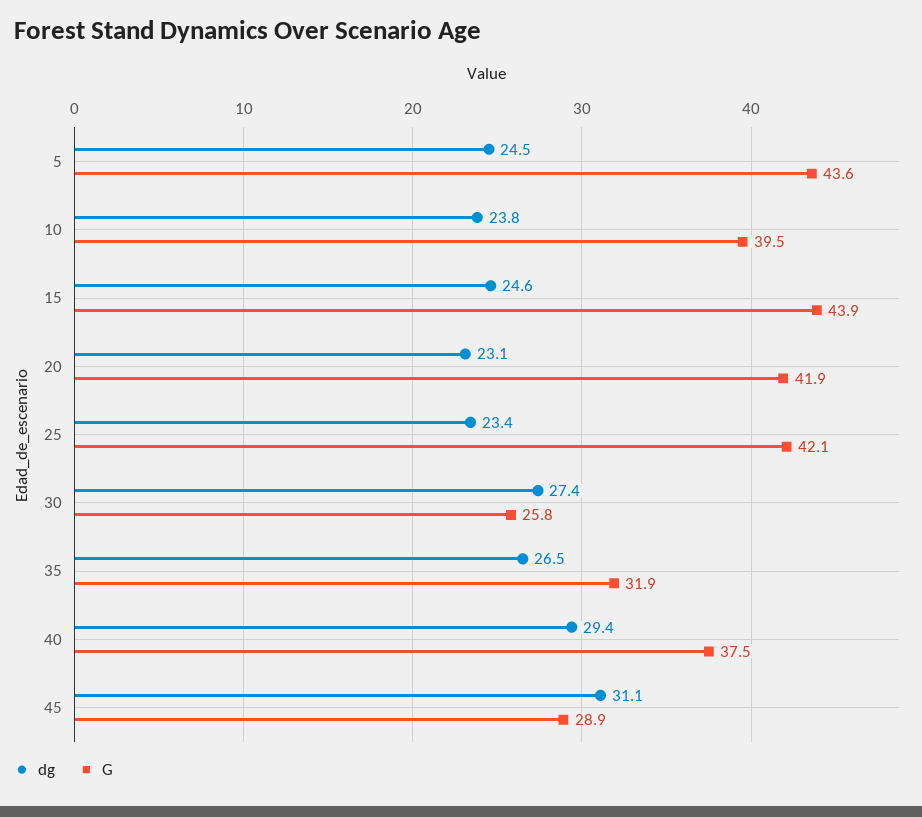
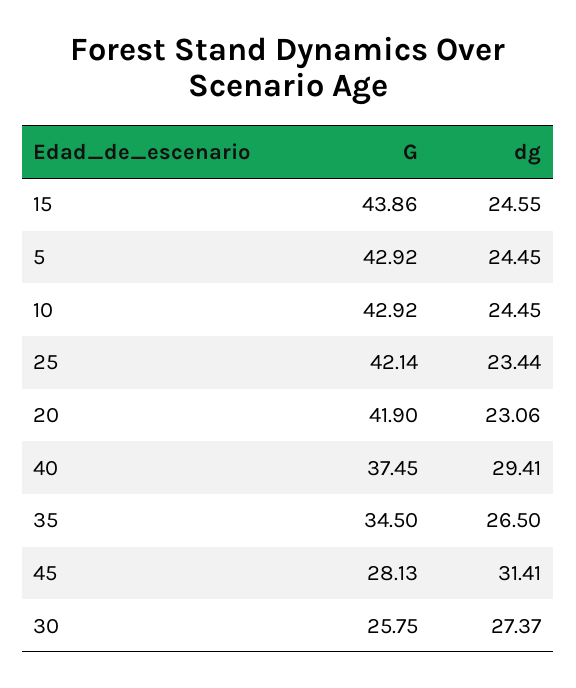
  {
    "dg": {
      "5": 24.45,
-     "10": 23.8,
+     "10": 24.45,
      "15": 24.55,
      "20": 23.06,
      "25": 23.44,
      "30": 27.37,
      "35": 26.5,
      "40": 29.41,
-     "45": 31.1
+     "45": 31.41
    },
    "G": {
-     "5": 43.6,
+     "5": 42.92,
-     "10": 39.5,
+     "10": 42.92,
      "15": 43.86,
      "20": 41.9,
      "25": 42.14,
      "30": 25.75,
-     "35": 31.9,
+     "35": 34.5,
      "40": 37.45,
-     "45": 28.9
+     "45": 28.13
    }
  }

